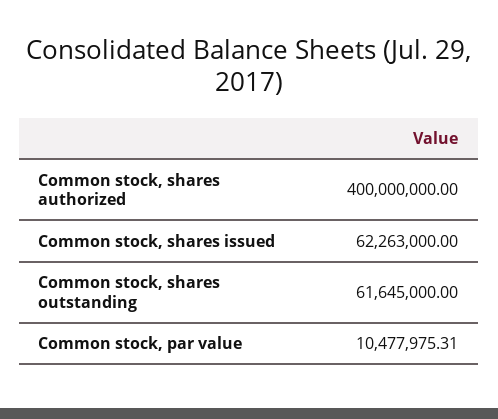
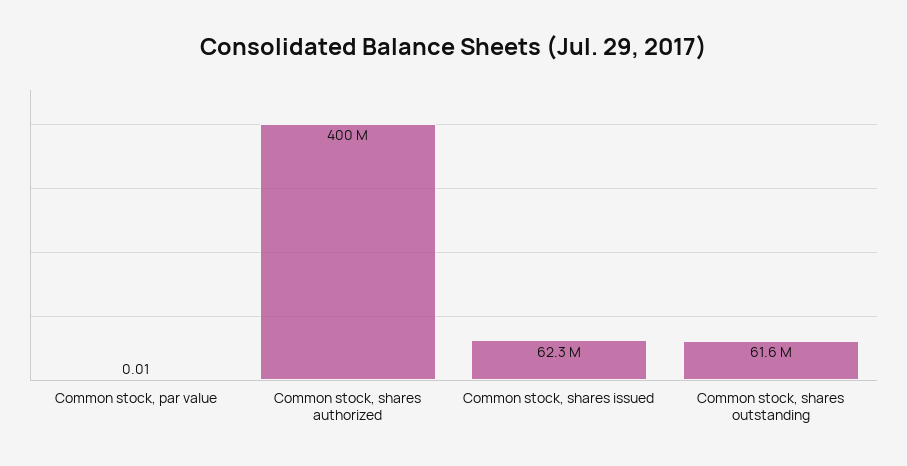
  {
    "Common stock, shares authorized": 400000000,
    "Common stock, shares issued": 62263000,
    "Common stock, shares outstanding": 61645000,
-   "Common stock, par value": 10477975.31
+   "Common stock, par value": 0.01
  }

